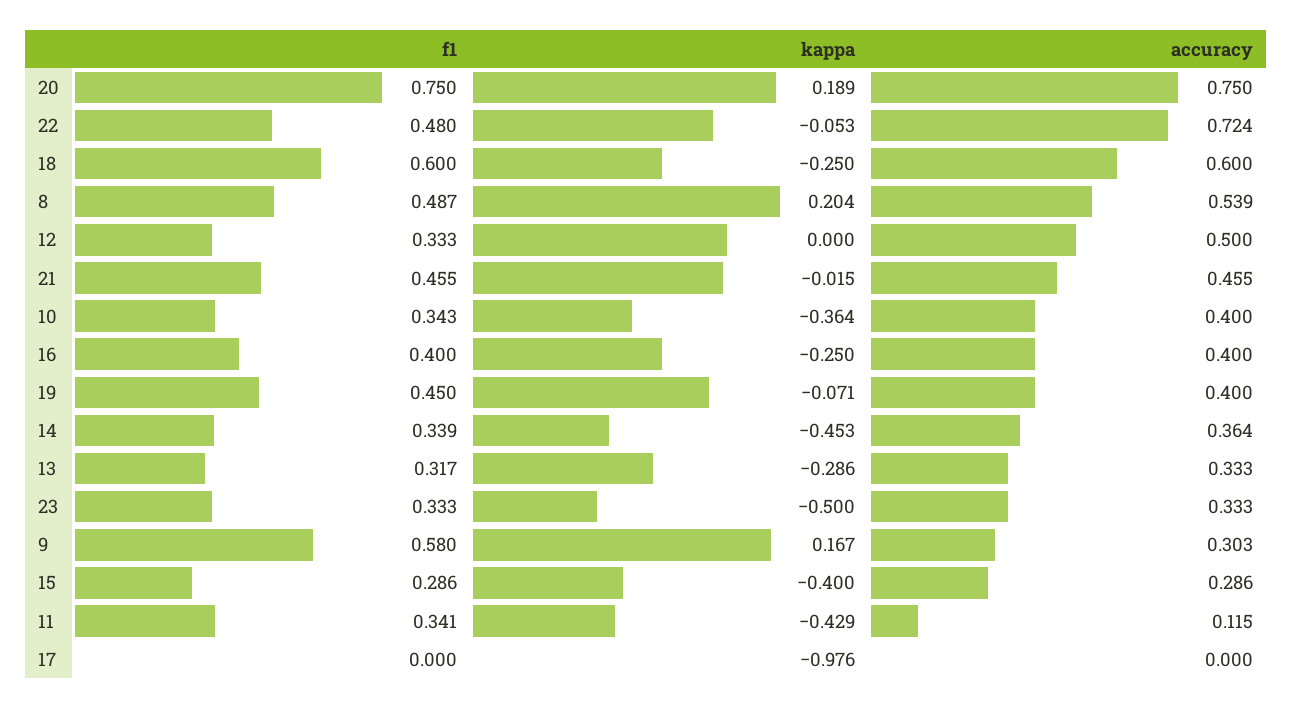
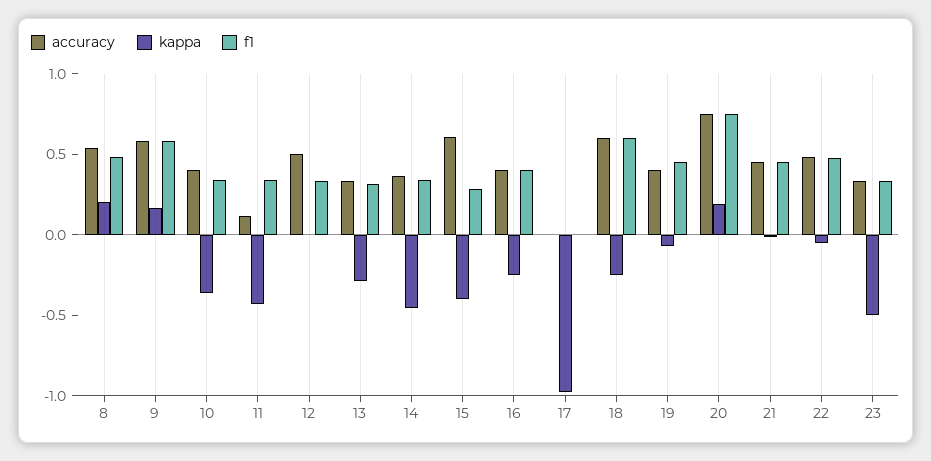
  {
    "f1": {
      "20": 0.75,
      "22": 0.48,
      "18": 0.6,
      "8": 0.487,
      "12": 0.333,
      "21": 0.455,
      "10": 0.343,
      "16": 0.4,
      "19": 0.45,
      "14": 0.339,
      "13": 0.317,
      "23": 0.333,
      "9": 0.58,
      "15": 0.286,
      "11": 0.341,
      "17": 0
    },
    "kappa": {
      "20": 0.189,
      "22": -0.053,
      "18": -0.25,
      "8": 0.204,
      "12": 0,
      "21": -0.015,
      "10": -0.364,
      "16": -0.25,
      "19": -0.071,
      "14": -0.453,
      "13": -0.286,
      "23": -0.5,
      "9": 0.167,
      "15": -0.4,
      "11": -0.429,
      "17": -0.976
    },
    "accuracy": {
      "20": 0.75,
-     "22": 0.724,
+     "22": 0.5,
      "18": 0.6,
      "8": 0.539,
      "12": 0.5,
      "21": 0.455,
      "10": 0.4,
      "16": 0.4,
      "19": 0.4,
      "14": 0.364,
      "13": 0.333,
      "23": 0.333,
-     "9": 0.303,
+     "9": 0.6,
-     "15": 0.286,
+     "15": 0.6,
      "11": 0.115,
      "17": 0
    }
  }

